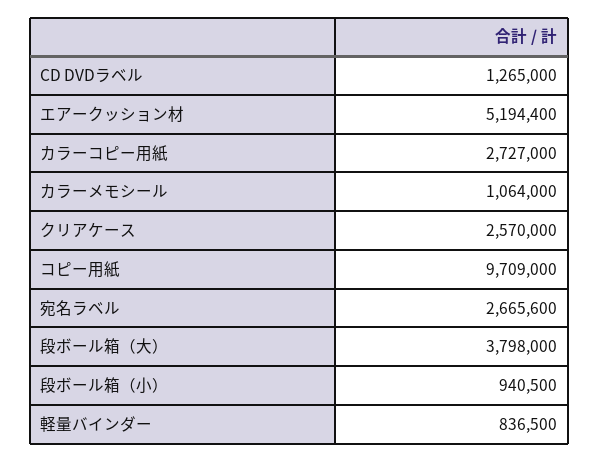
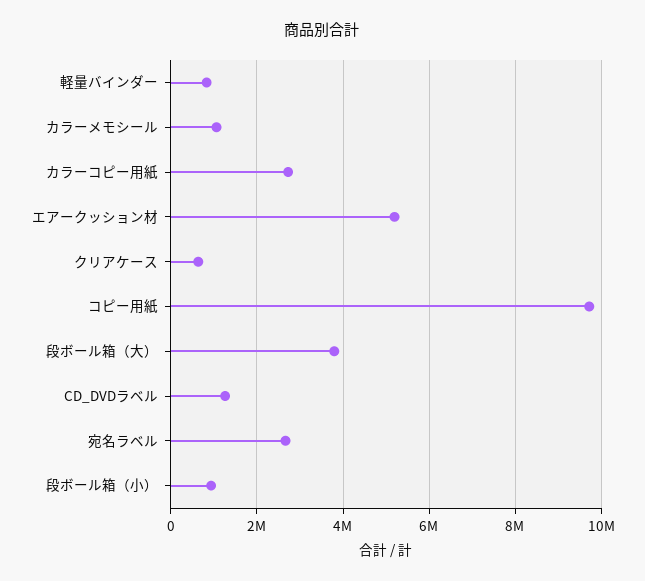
  {
    "CD DVDラベル": 1265000,
    "エアークッション材": 5194400,
    "カラーコピー用紙": 2727000,
    "カラーメモシール": 1064000,
-   "クリアケース": 2570000,
+   "クリアケース": 600000,
    "コピー用紙": 9709000,
    "宛名ラベル": 2665600,
    "段ボール箱（大）": 3798000,
    "段ボール箱（小）": 940500,
    "軽量バインダー": 836500
  }

